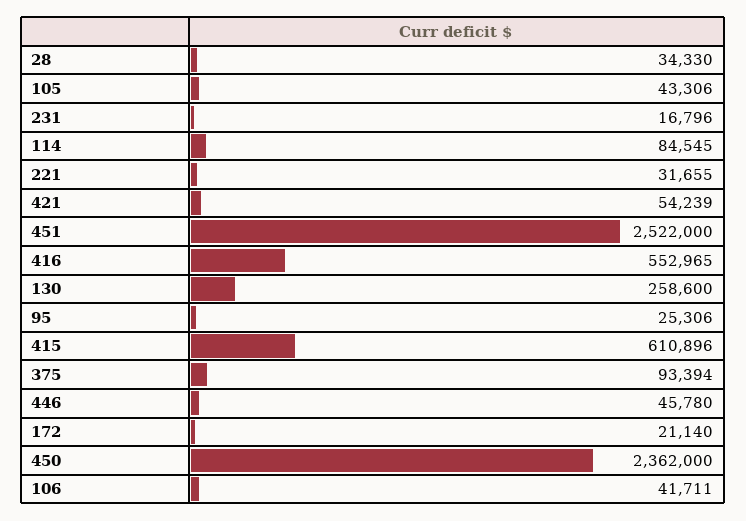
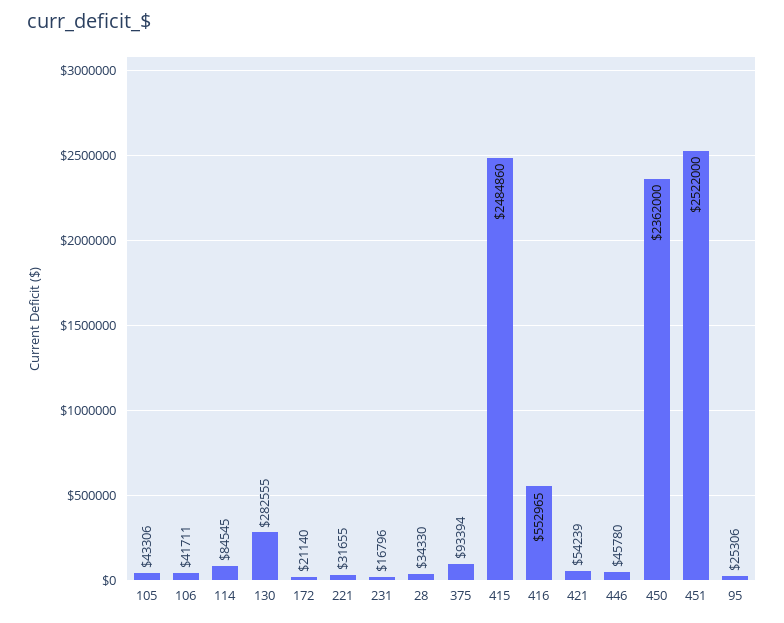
  {
    "28": 34330,
    "105": 43306,
    "231": 16796,
    "114": 84545,
    "221": 31655,
    "421": 54239,
    "451": 2522000,
    "416": 552965,
-   "130": 258600,
+   "130": 282555,
    "95": 25306,
-   "415": 610896,
+   "415": 2484860,
    "375": 93394,
    "446": 45780,
    "172": 21140,
    "450": 2362000,
    "106": 41711
  }

